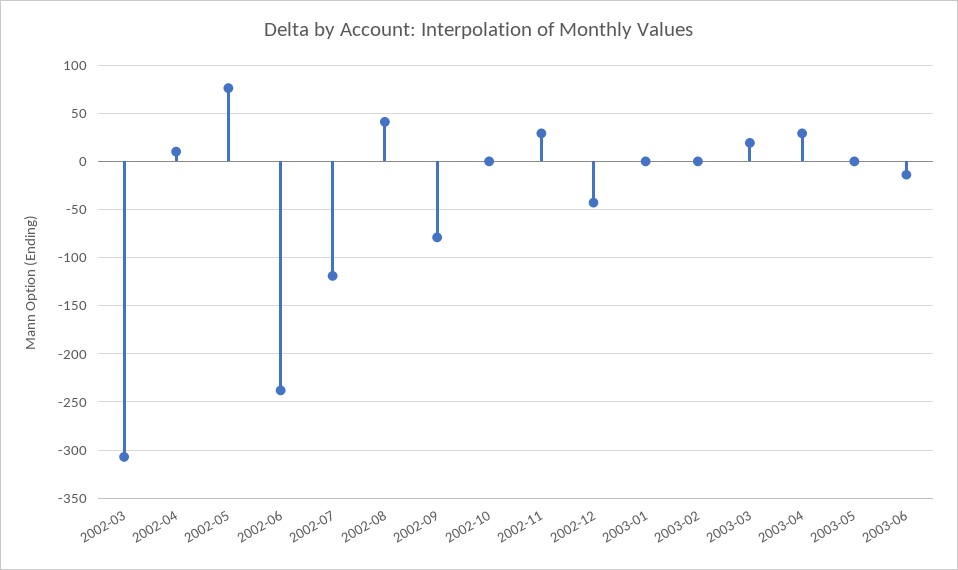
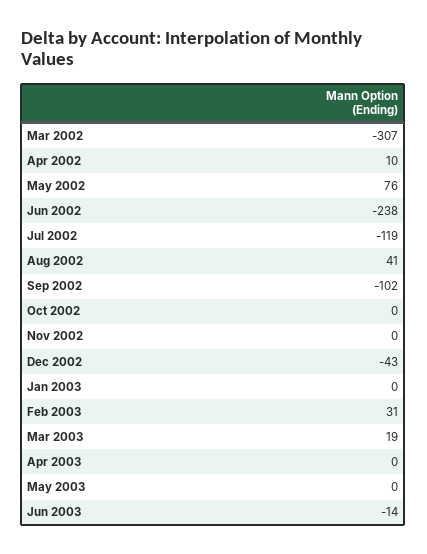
  {
    "2002-03": -307,
    "2002-04": 10,
    "2002-05": 76,
    "2002-06": -238,
    "2002-07": -119,
    "2002-08": 41,
-   "2002-09": -80,
+   "2002-09": -102,
    "2002-10": 0,
-   "2002-11": 30,
+   "2002-11": 0,
    "2002-12": -43,
    "2003-01": 0,
-   "2003-02": 0,
+   "2003-02": 31,
    "2003-03": 19,
-   "2003-04": 30,
+   "2003-04": 0,
    "2003-05": 0,
    "2003-06": -14
  }

